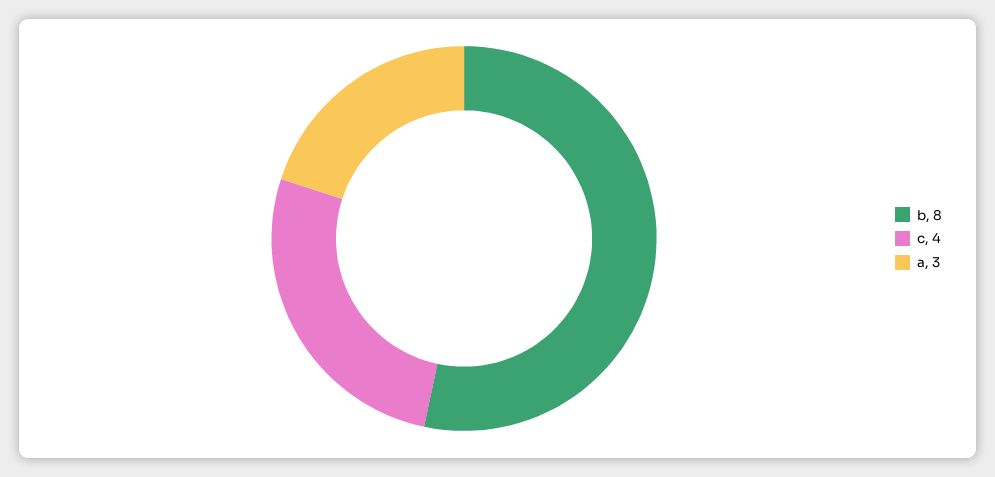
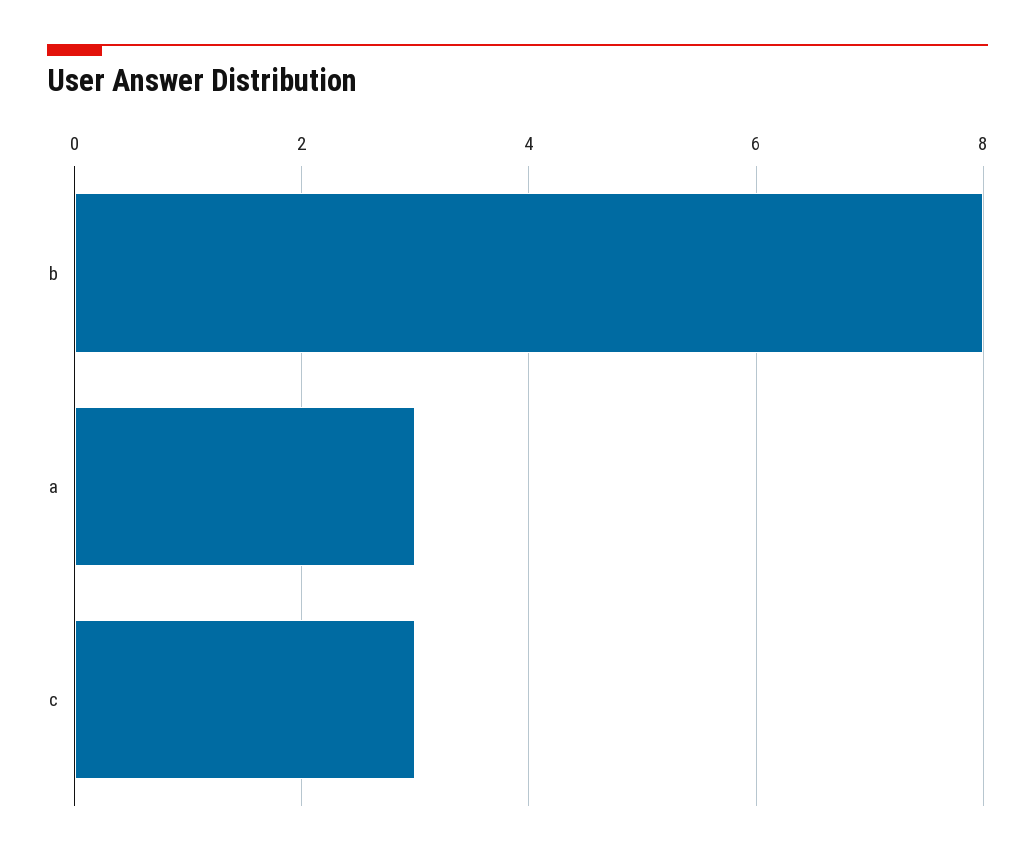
  {
    "b": 8,
-   "c": 4,
+   "c": 3,
    "a": 3
  }

